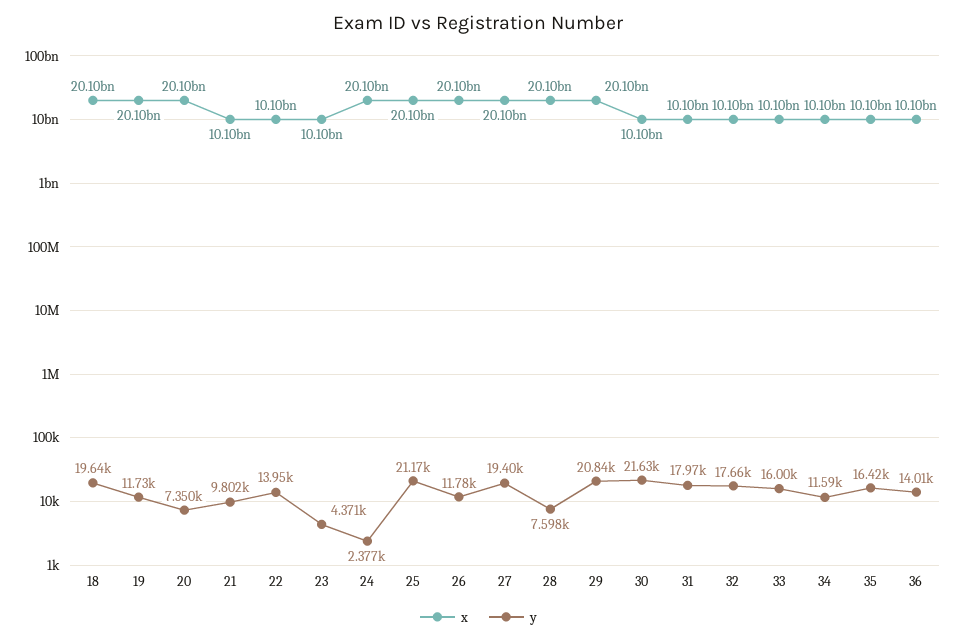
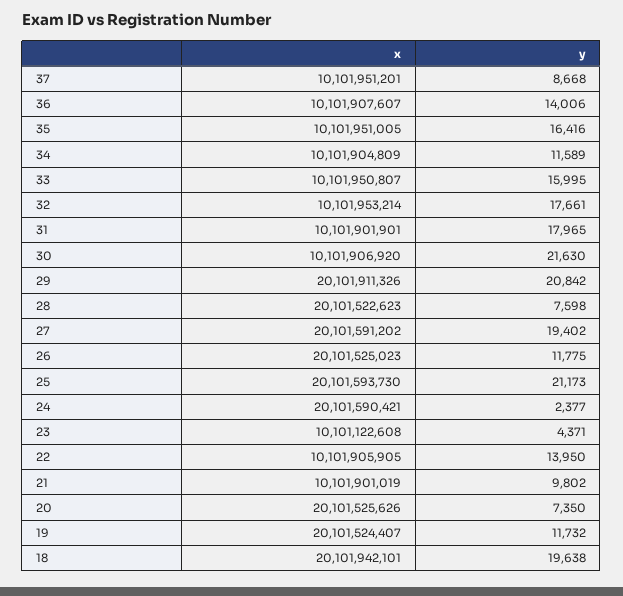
  {
    "x": {
      "18": 20101942101,
      "19": 20101524407,
      "20": 20101525626,
      "21": 10101901019,
      "22": 10101905905,
      "23": 10101122608,
      "24": 20101590421,
      "25": 20101593730,
      "26": 20101525023,
      "27": 20101591202,
      "28": 20101522623,
      "29": 20101911326,
      "30": 10101906920,
      "31": 10101901901,
      "32": 10101953214,
      "33": 10101950807,
      "34": 10101904809,
      "35": 10101951005,
-     "36": 10101907607
+     "36": 10101907607,
+     "37": 10101951201
    },
    "y": {
      "18": 19638,
      "19": 11732,
      "20": 7350,
      "21": 9802,
      "22": 13950,
      "23": 4371,
      "24": 2377,
      "25": 21173,
      "26": 11775,
      "27": 19402,
      "28": 7598,
      "29": 20842,
      "30": 21630,
      "31": 17965,
      "32": 17661,
      "33": 15995,
      "34": 11589,
      "35": 16416,
-     "36": 14006
+     "36": 14006,
+     "37": 8668
    }
  }

